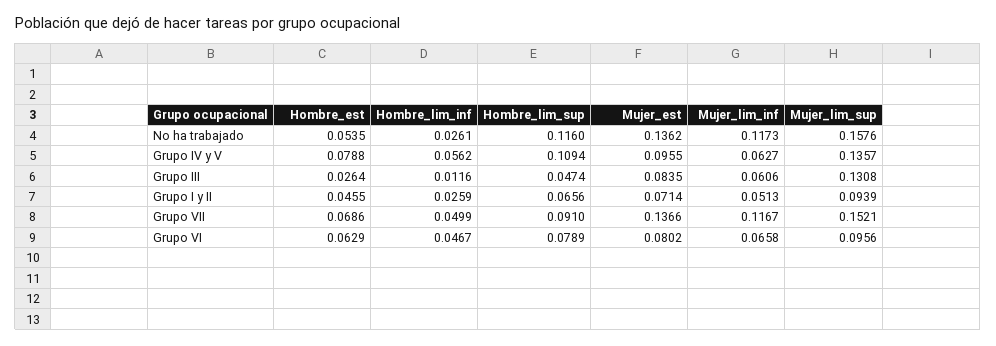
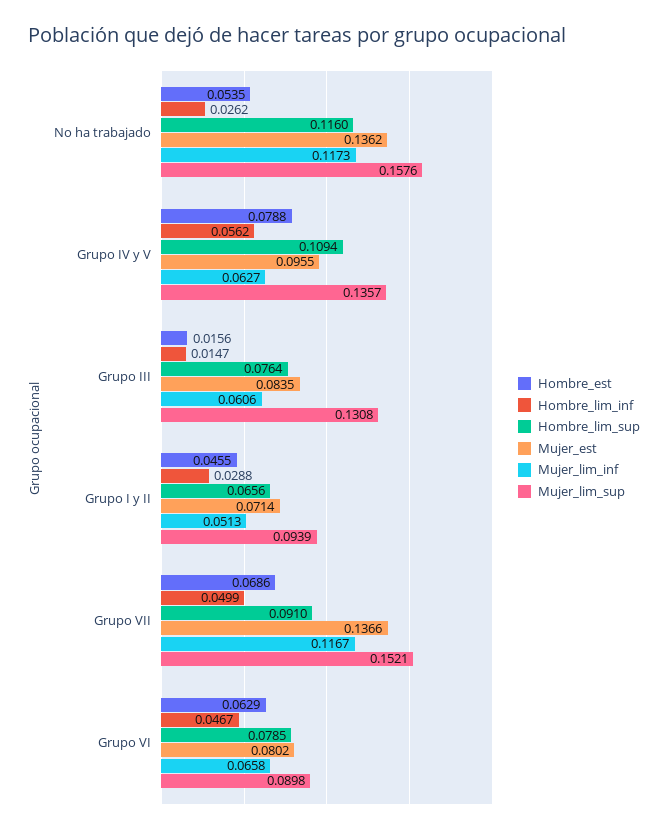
  {
    "Hombre_est": {
      "No ha trabajado": 0.0535,
      "Grupo IV y V": 0.0788,
-     "Grupo III": 0.0264,
+     "Grupo III": 0.0156,
      "Grupo I y II": 0.0455,
      "Grupo VII": 0.0686,
      "Grupo VI": 0.0629
    },
    "Hombre_lim_inf": {
-     "No ha trabajado": 0.0261,
+     "No ha trabajado": 0.0262,
      "Grupo IV y V": 0.0562,
-     "Grupo III": 0.0116,
+     "Grupo III": 0.0147,
-     "Grupo I y II": 0.0259,
+     "Grupo I y II": 0.0288,
      "Grupo VII": 0.0499,
      "Grupo VI": 0.0467
    },
    "Hombre_lim_sup": {
      "No ha trabajado": 0.116,
      "Grupo IV y V": 0.1094,
-     "Grupo III": 0.0474,
+     "Grupo III": 0.0764,
      "Grupo I y II": 0.0656,
      "Grupo VII": 0.091,
-     "Grupo VI": 0.0789
+     "Grupo VI": 0.0785
    },
    "Mujer_est": {
      "No ha trabajado": 0.1362,
      "Grupo IV y V": 0.0955,
      "Grupo III": 0.0835,
      "Grupo I y II": 0.0714,
      "Grupo VII": 0.1366,
      "Grupo VI": 0.0802
    },
    "Mujer_lim_inf": {
      "No ha trabajado": 0.1173,
      "Grupo IV y V": 0.0627,
      "Grupo III": 0.0606,
      "Grupo I y II": 0.0513,
      "Grupo VII": 0.1167,
      "Grupo VI": 0.0658
    },
    "Mujer_lim_sup": {
      "No ha trabajado": 0.1576,
      "Grupo IV y V": 0.1357,
      "Grupo III": 0.1308,
      "Grupo I y II": 0.0939,
      "Grupo VII": 0.1521,
-     "Grupo VI": 0.0956
+     "Grupo VI": 0.0898
    }
  }

